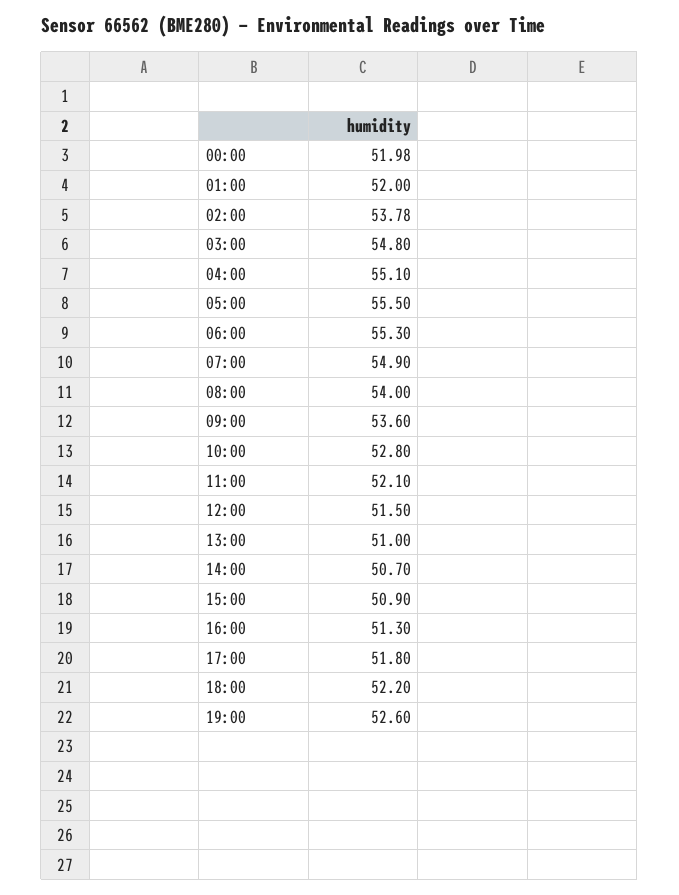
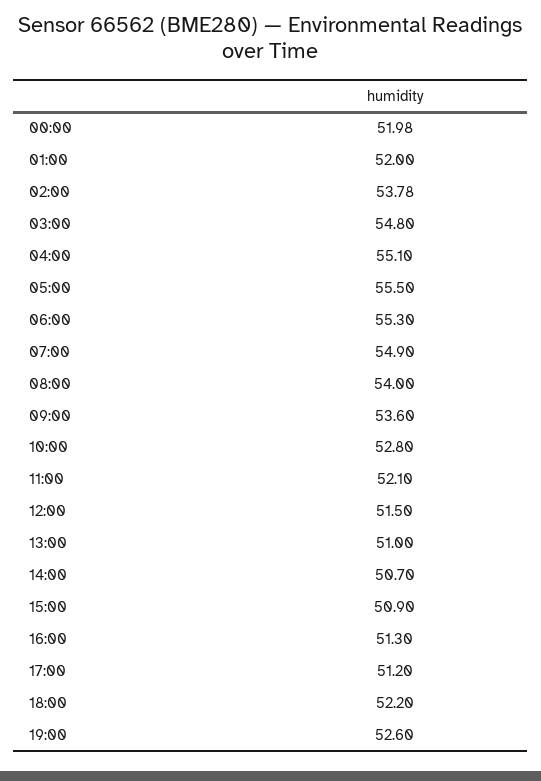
  {
    "00:00": 51.98,
    "01:00": 52,
    "02:00": 53.78,
    "03:00": 54.8,
    "04:00": 55.1,
    "05:00": 55.5,
    "06:00": 55.3,
    "07:00": 54.9,
    "08:00": 54,
    "09:00": 53.6,
    "10:00": 52.8,
    "11:00": 52.1,
    "12:00": 51.5,
    "13:00": 51,
    "14:00": 50.7,
    "15:00": 50.9,
    "16:00": 51.3,
-   "17:00": 51.8,
+   "17:00": 51.2,
    "18:00": 52.2,
    "19:00": 52.6
  }

